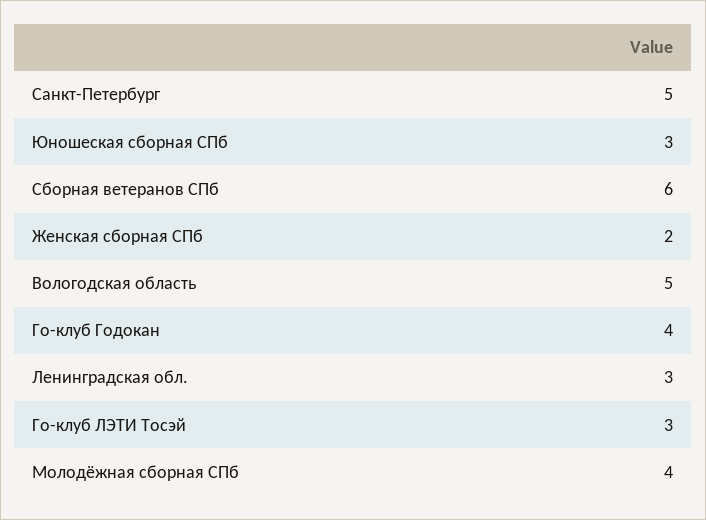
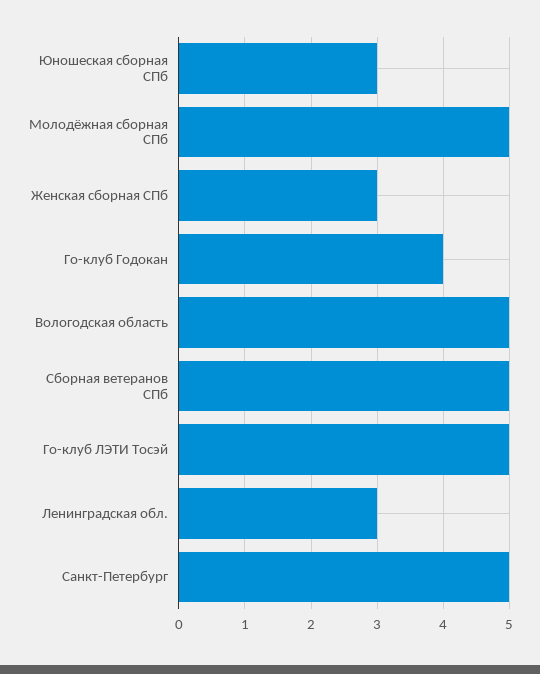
  {
    "Санкт-Петербург": 5,
    "Юношеская сборная СПб": 3,
-   "Сборная ветеранов СПб": 6,
+   "Сборная ветеранов СПб": 5,
-   "Женская сборная СПб": 2,
+   "Женская сборная СПб": 3,
    "Вологодская область": 5,
    "Го-клуб Годокан": 4,
    "Ленинградская обл.": 3,
-   "Го-клуб ЛЭТИ Тосэй": 3,
+   "Го-клуб ЛЭТИ Тосэй": 5,
-   "Молодёжная сборная СПб": 4
+   "Молодёжная сборная СПб": 5
  }

